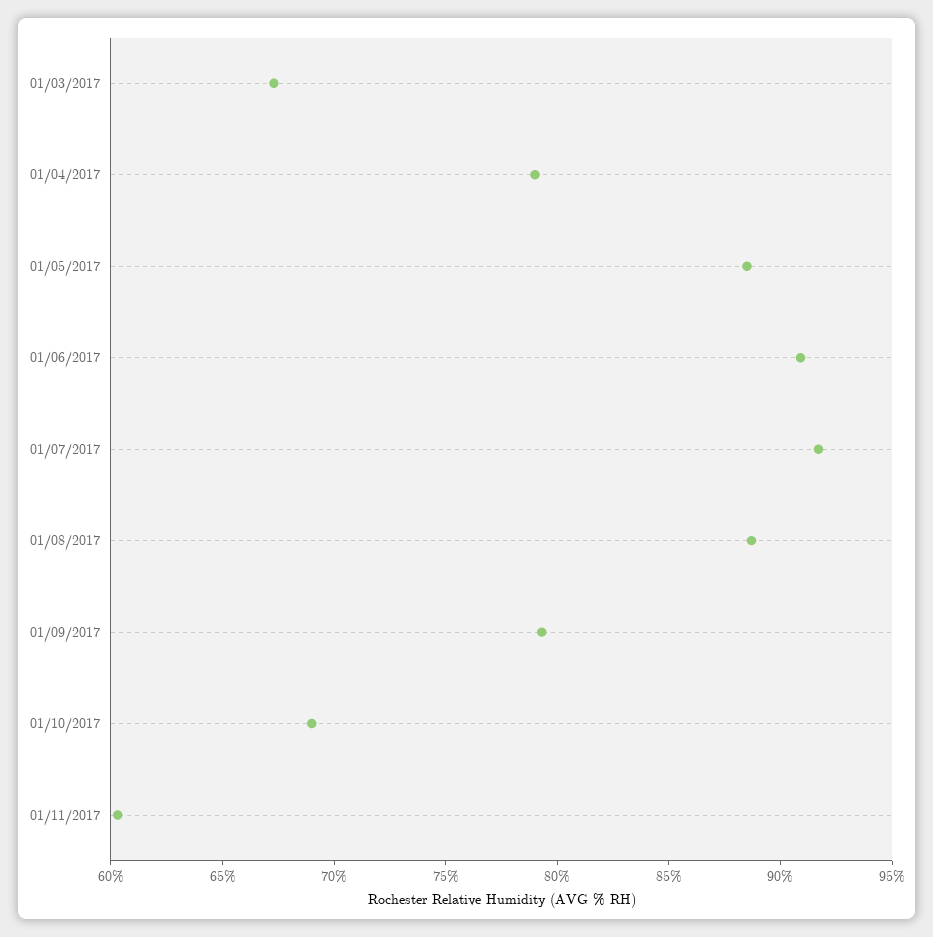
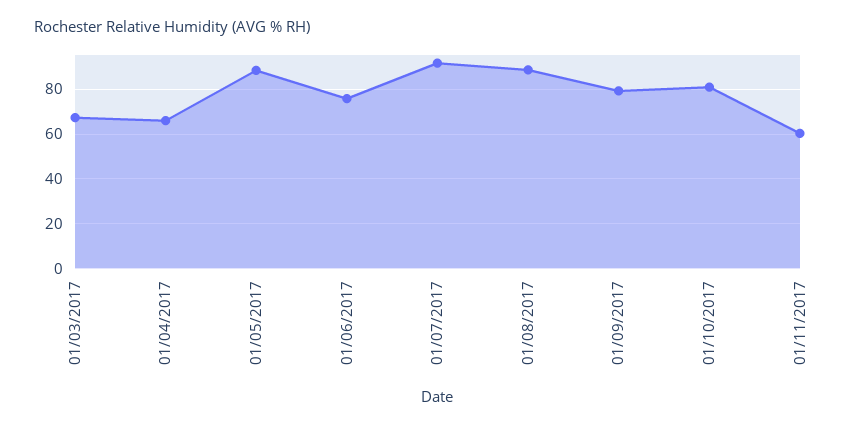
  {
    "01/03/2017": 67,
-   "01/04/2017": 79,
+   "01/04/2017": 65,
    "01/05/2017": 89,
-   "01/06/2017": 91,
+   "01/06/2017": 75,
    "01/07/2017": 92,
    "01/08/2017": 89,
    "01/09/2017": 79,
-   "01/10/2017": 69,
+   "01/10/2017": 80,
    "01/11/2017": 60
  }

